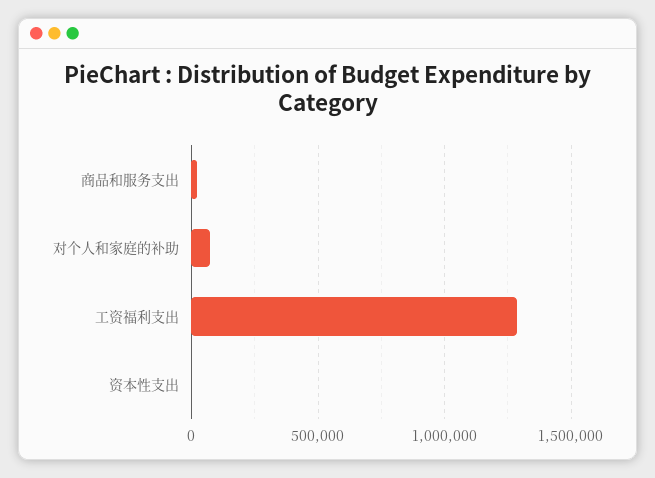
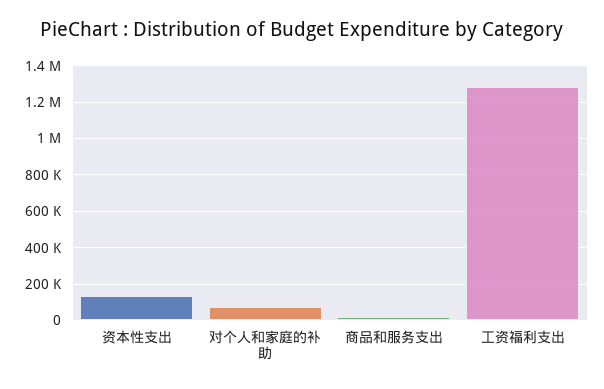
  {
    "商品和服务支出": 0,
    "对个人和家庭的补助": 50000,
    "工资福利支出": 1300000,
-   "资本性支出": 0
+   "资本性支出": 150000
  }

